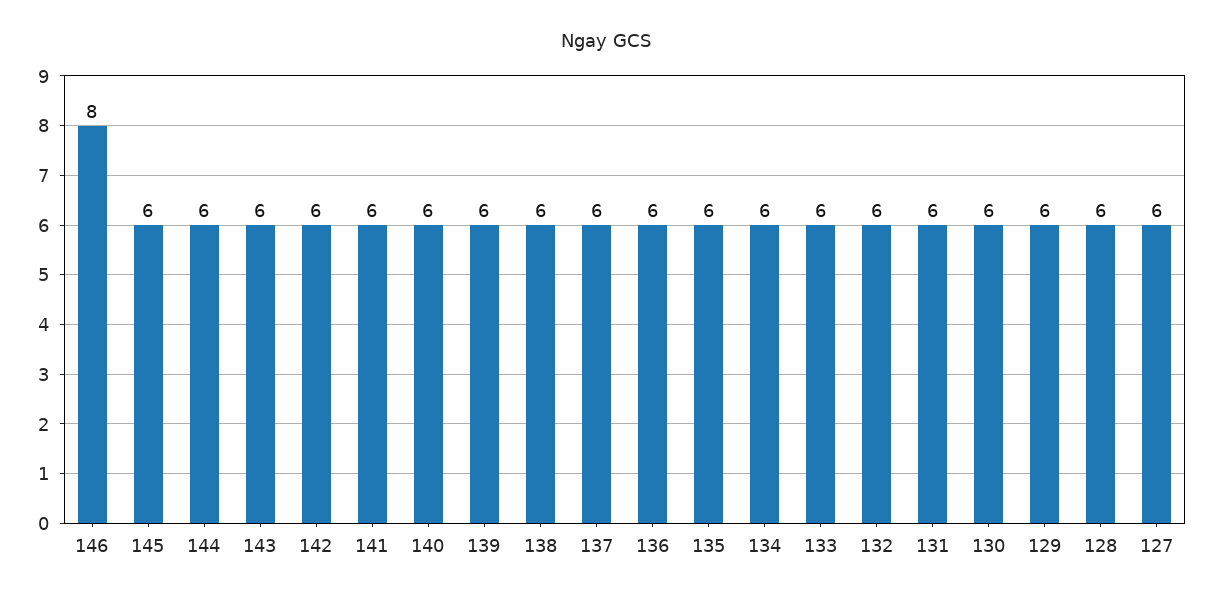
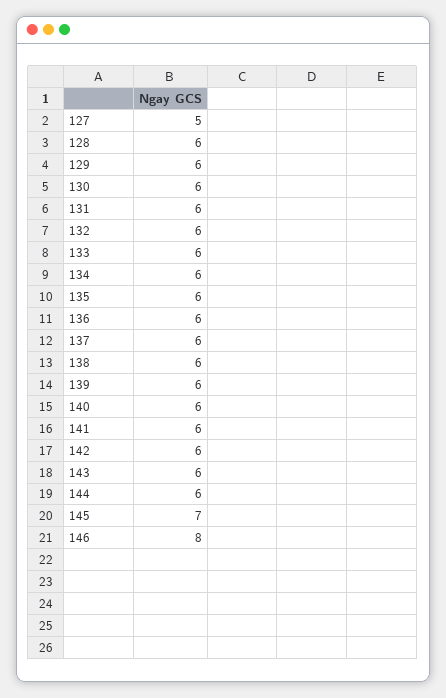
  {
    "146": 8,
-   "145": 6,
+   "145": 7,
    "144": 6,
    "143": 6,
    "142": 6,
    "141": 6,
    "140": 6,
    "139": 6,
    "138": 6,
    "137": 6,
    "136": 6,
    "135": 6,
    "134": 6,
    "133": 6,
    "132": 6,
    "131": 6,
    "130": 6,
    "129": 6,
    "128": 6,
-   "127": 6
+   "127": 5
  }

